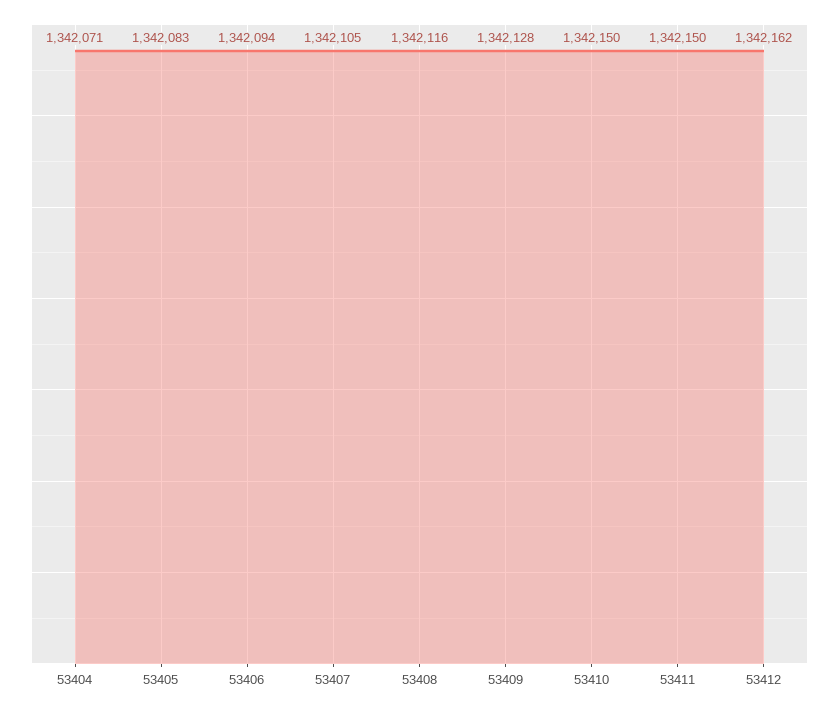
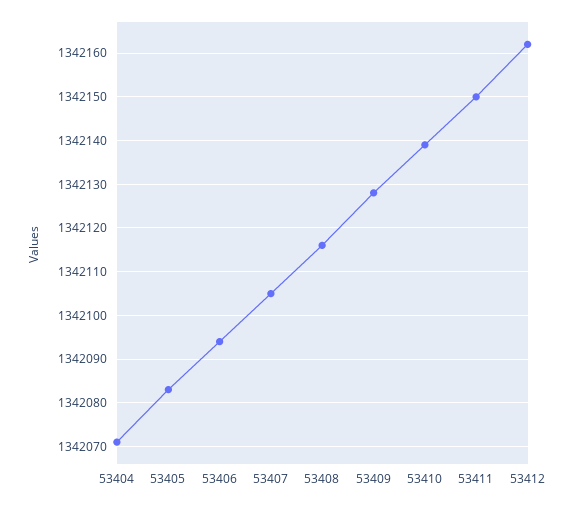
  {
    "53404": 1342071,
    "53405": 1342083,
    "53406": 1342094,
    "53407": 1342105,
    "53408": 1342116,
    "53409": 1342128,
-   "53410": 1342150,
+   "53410": 1342140,
    "53411": 1342150,
    "53412": 1342162
  }

